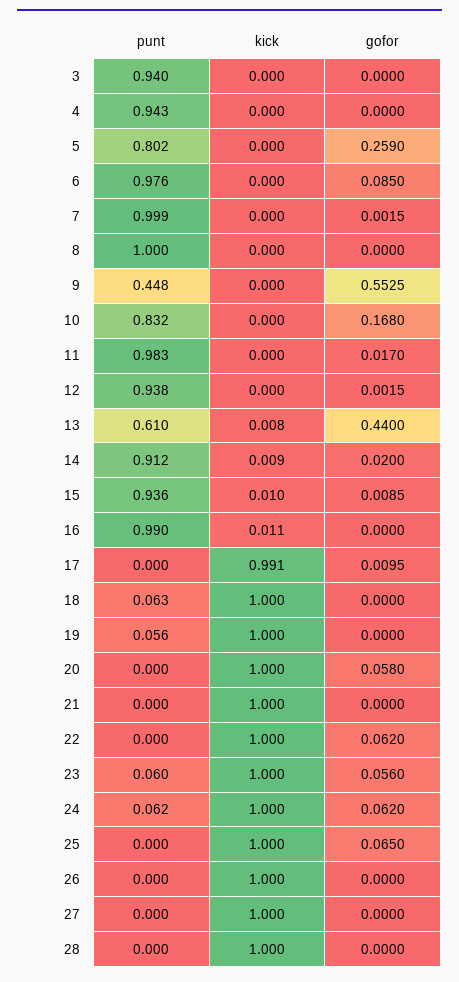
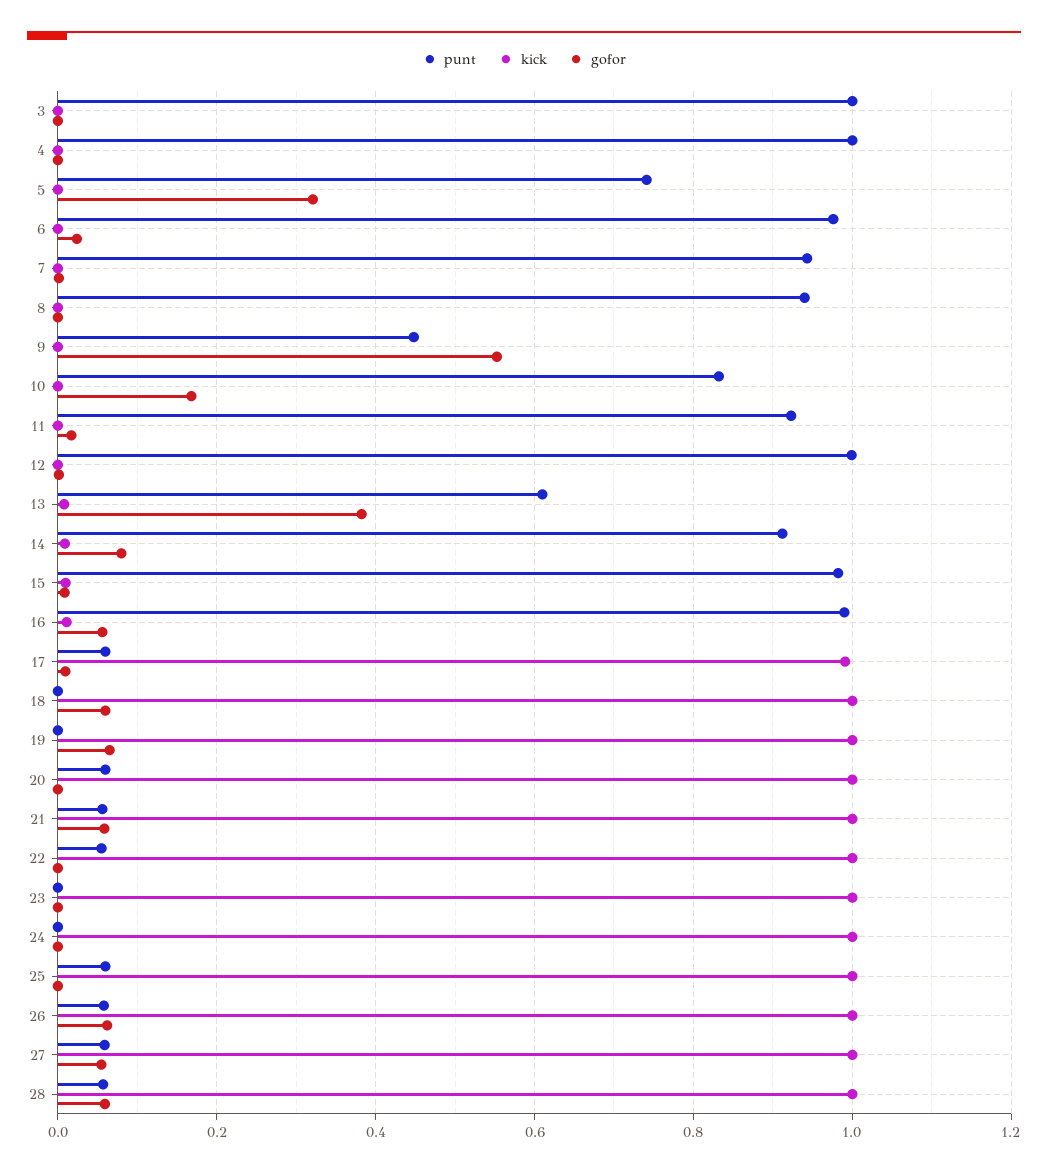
  {
    "punt": {
-     "3": 0.94,
+     "3": 1,
-     "4": 0.943,
+     "4": 1,
-     "5": 0.802,
+     "5": 0.74,
      "6": 0.976,
-     "7": 0.999,
+     "7": 0.94,
-     "8": 1,
+     "8": 0.94,
      "9": 0.448,
      "10": 0.832,
-     "11": 0.983,
+     "11": 0.92,
-     "12": 0.938,
+     "12": 1,
      "13": 0.61,
      "14": 0.912,
-     "15": 0.936,
+     "15": 0.98,
      "16": 0.99,
-     "17": 0,
+     "17": 0.06,
-     "18": 0.063,
+     "18": 0,
-     "19": 0.056,
+     "19": 0,
-     "20": 0,
+     "20": 0.06,
-     "21": 0,
+     "21": 0.06,
-     "22": 0,
+     "22": 0.06,
-     "23": 0.06,
+     "23": 0,
-     "24": 0.062,
+     "24": 0,
-     "25": 0,
+     "25": 0.06,
-     "26": 0,
+     "26": 0.06,
-     "27": 0,
+     "27": 0.06,
-     "28": 0
+     "28": 0.06
    },
    "kick": {
      "3": 0,
      "4": 0,
      "5": 0,
      "6": 0,
      "7": 0,
      "8": 0,
      "9": 0,
      "10": 0,
      "11": 0,
      "12": 0,
      "13": 0.008,
      "14": 0.009,
      "15": 0.01,
      "16": 0.011,
      "17": 0.991,
      "18": 1,
      "19": 1,
      "20": 1,
      "21": 1,
      "22": 1,
      "23": 1,
      "24": 1,
      "25": 1,
      "26": 1,
      "27": 1,
      "28": 1
    },
    "gofor": {
      "3": 0,
      "4": 0,
-     "5": 0.259,
+     "5": 0.32,
-     "6": 0.085,
+     "6": 0.02,
      "7": 0.0015,
      "8": 0,
      "9": 0.5525,
      "10": 0.168,
      "11": 0.017,
      "12": 0.0015,
-     "13": 0.44,
+     "13": 0.38,
-     "14": 0.02,
+     "14": 0.08,
      "15": 0.0085,
-     "16": 0,
+     "16": 0.06,
      "17": 0.0095,
-     "18": 0,
+     "18": 0.06,
-     "19": 0,
+     "19": 0.06,
-     "20": 0.058,
+     "20": 0,
-     "21": 0,
+     "21": 0.06,
-     "22": 0.062,
+     "22": 0,
-     "23": 0.056,
+     "23": 0,
-     "24": 0.062,
+     "24": 0,
-     "25": 0.065,
+     "25": 0,
-     "26": 0,
+     "26": 0.06,
-     "27": 0,
+     "27": 0.06,
-     "28": 0
+     "28": 0.06
    }
  }

